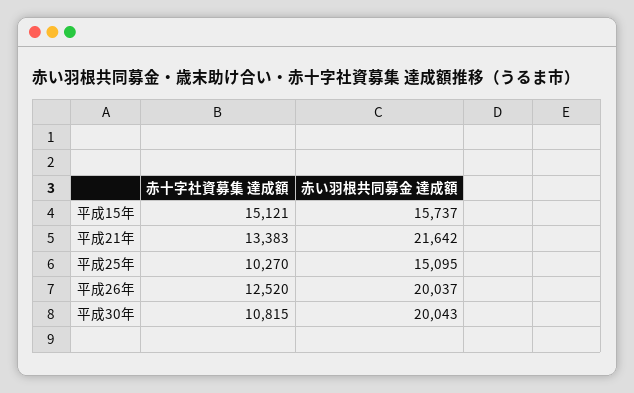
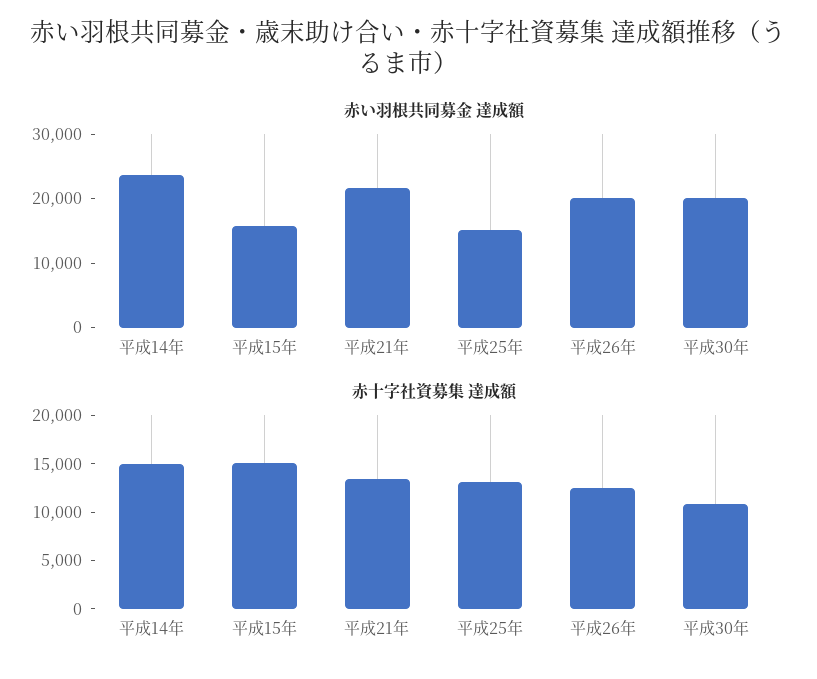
  {
    "赤十字社資募集 達成額": {
      "平成15年": 15121,
      "平成21年": 13383,
-     "平成25年": 10270,
+     "平成25年": 13000,
      "平成26年": 12520,
-     "平成30年": 10815
+     "平成30年": 10815,
+     "平成14年": 15000
    },
    "赤い羽根共同募金 達成額": {
      "平成15年": 15737,
      "平成21年": 21642,
      "平成25年": 15095,
      "平成26年": 20037,
-     "平成30年": 20043
+     "平成30年": 20043,
+     "平成14年": 24000
    }
  }

